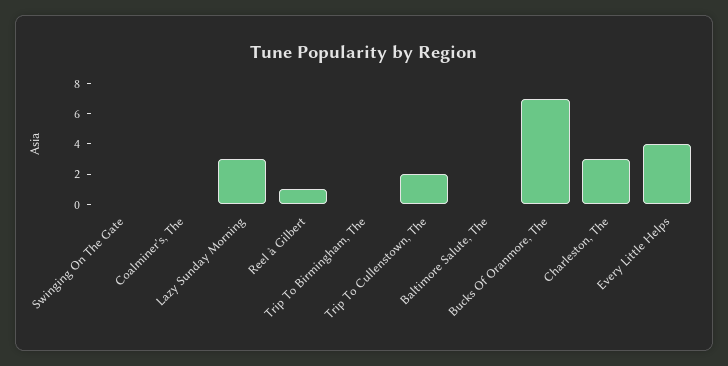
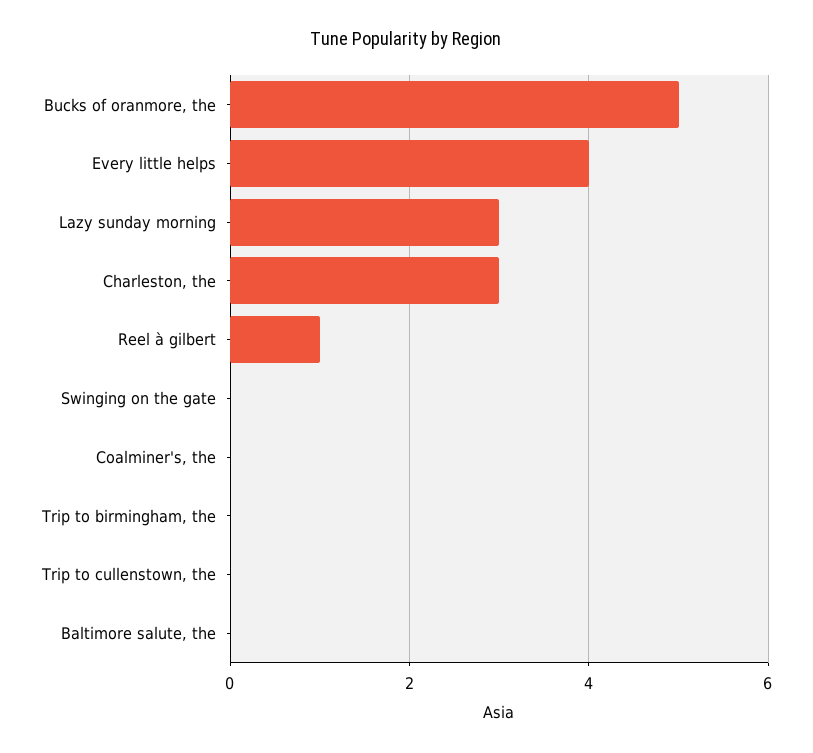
  {
    "Swinging On The Gate": 0,
    "Coalminer's, The": 0,
    "Lazy Sunday Morning": 3,
    "Reel à Gilbert": 1,
    "Trip To Birmingham, The": 0,
-   "Trip To Cullenstown, The": 2,
+   "Trip To Cullenstown, The": 0,
    "Baltimore Salute, The": 0,
-   "Bucks Of Oranmore, The": 7,
+   "Bucks Of Oranmore, The": 5,
    "Charleston, The": 3,
    "Every Little Helps": 4
  }

